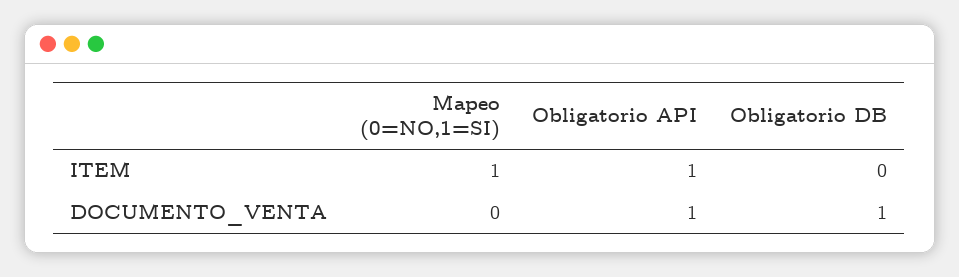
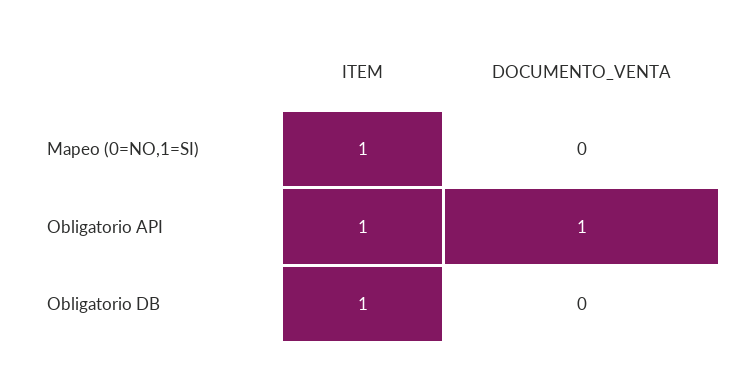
  {
    "Mapeo (0=NO,1=SI)": {
      "ITEM": 1,
      "DOCUMENTO_VENTA": 0
    },
    "Obligatorio API": {
      "ITEM": 1,
      "DOCUMENTO_VENTA": 1
    },
    "Obligatorio DB": {
-     "ITEM": 0,
+     "ITEM": 1,
-     "DOCUMENTO_VENTA": 1
+     "DOCUMENTO_VENTA": 0
    }
  }

